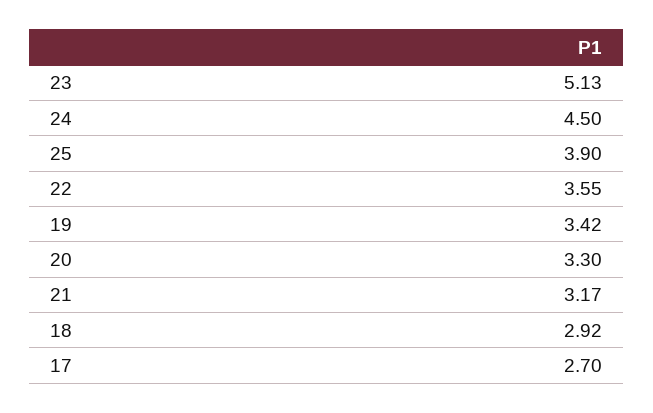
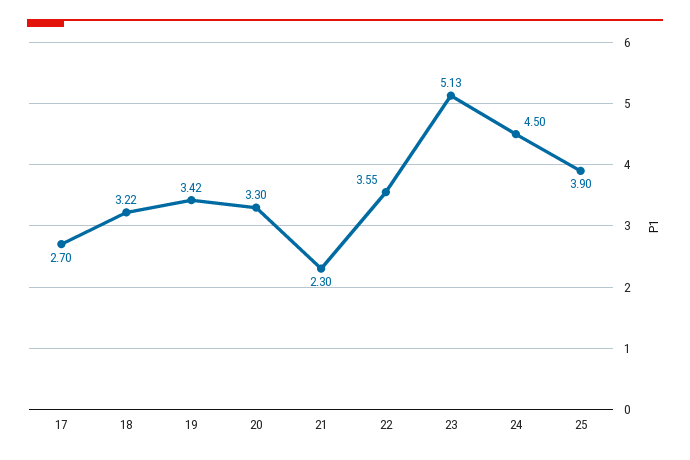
  {
    "23": 5.13,
    "24": 4.5,
    "25": 3.9,
    "22": 3.55,
    "19": 3.42,
    "20": 3.3,
-   "21": 3.17,
+   "21": 2.3,
-   "18": 2.92,
+   "18": 3.22,
    "17": 2.7
  }

